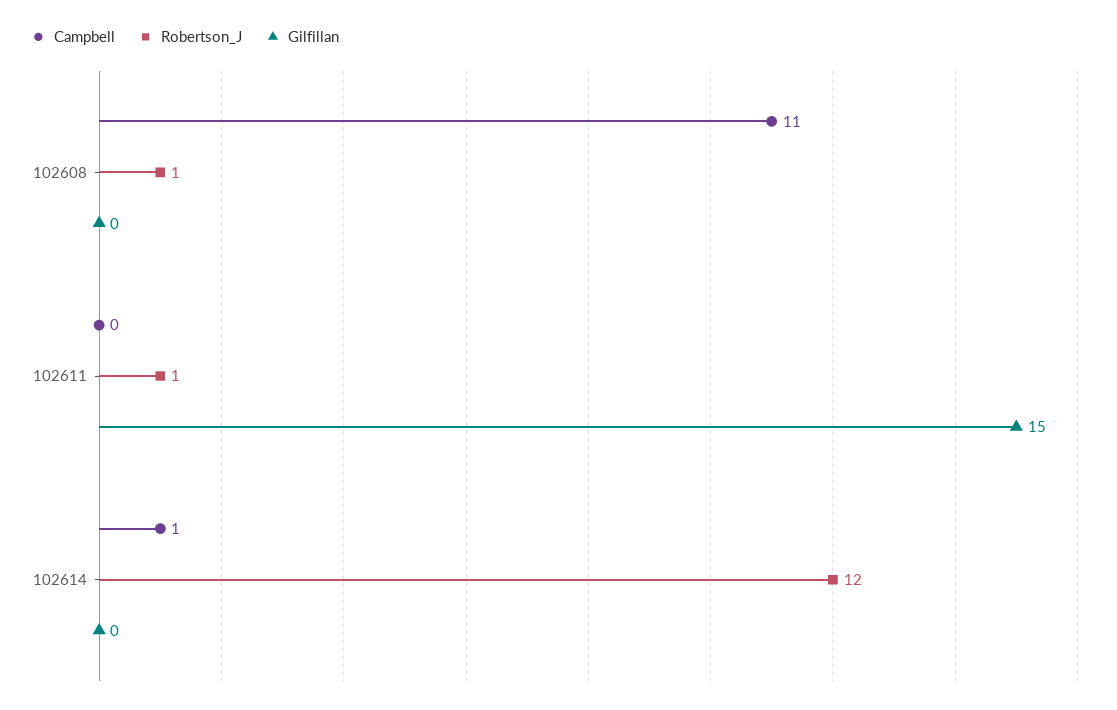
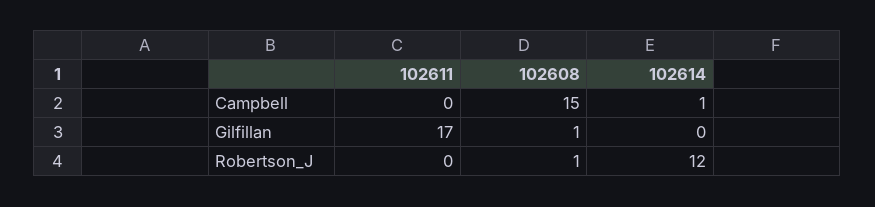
  {
    "Campbell": {
-     "102608": 11,
+     "102608": 15,
      "102611": 0,
      "102614": 1
    },
    "Robertson_J": {
      "102608": 1,
-     "102611": 1,
+     "102611": 0,
      "102614": 12
    },
    "Gilfillan": {
-     "102608": 0,
+     "102608": 1,
-     "102611": 15,
+     "102611": 17,
      "102614": 0
    }
  }

